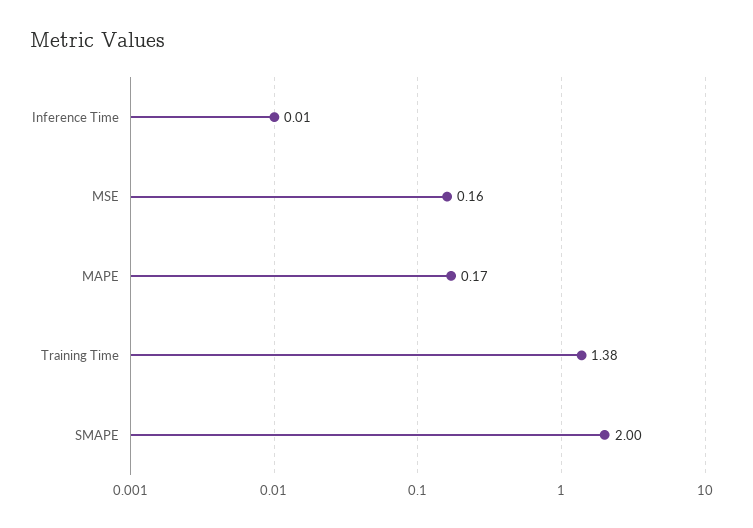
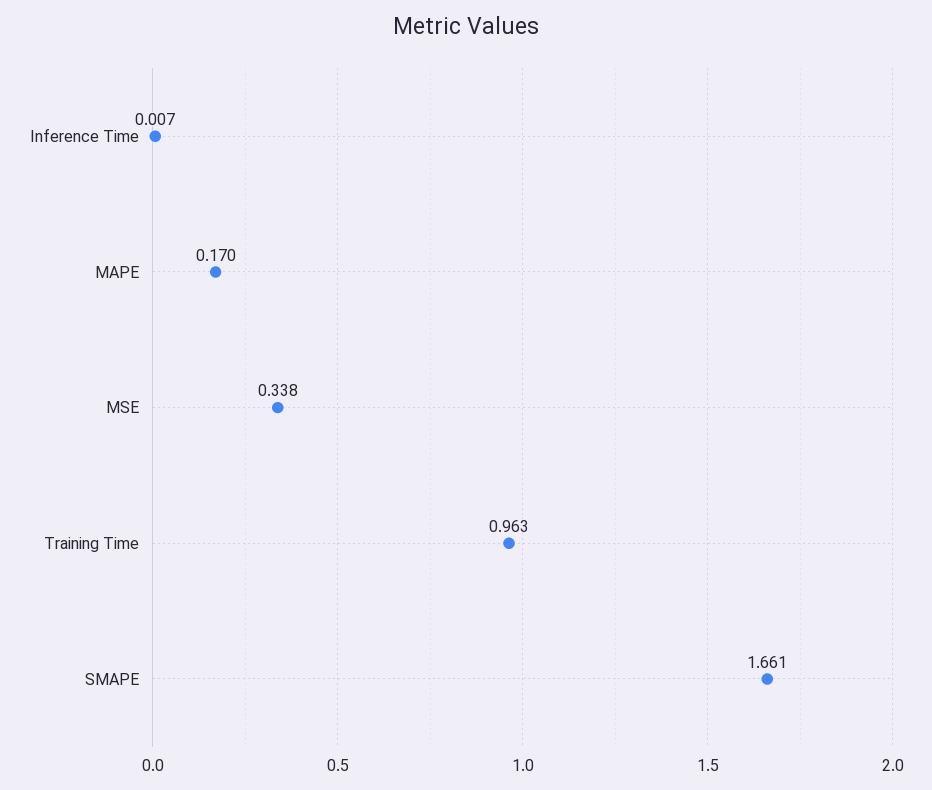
  {
    "Inference Time": 0.007,
-   "MSE": 0.16,
+   "MSE": 0.338,
    "MAPE": 0.17,
-   "Training Time": 1.38,
+   "Training Time": 0.963,
-   "SMAPE": 2
+   "SMAPE": 1.661
  }

